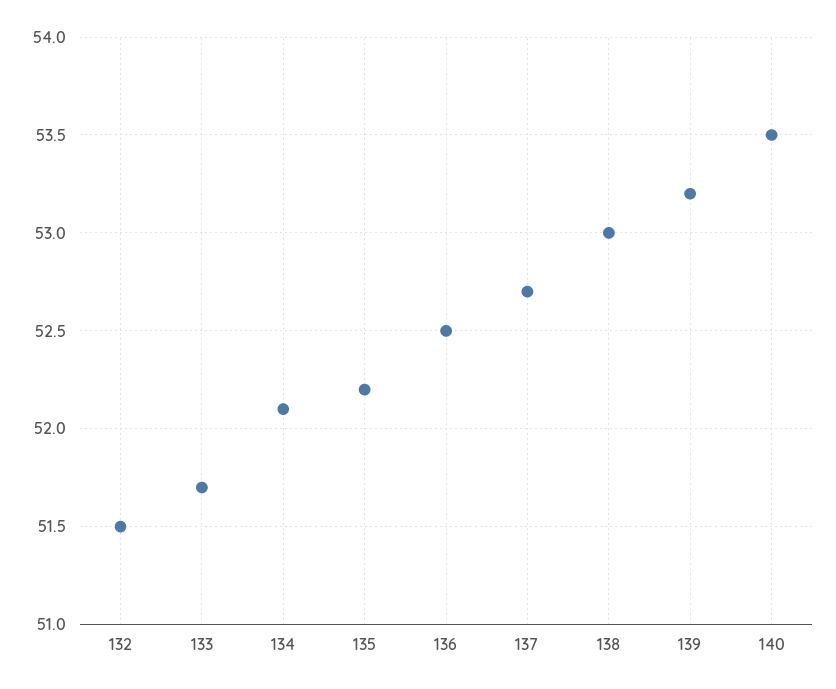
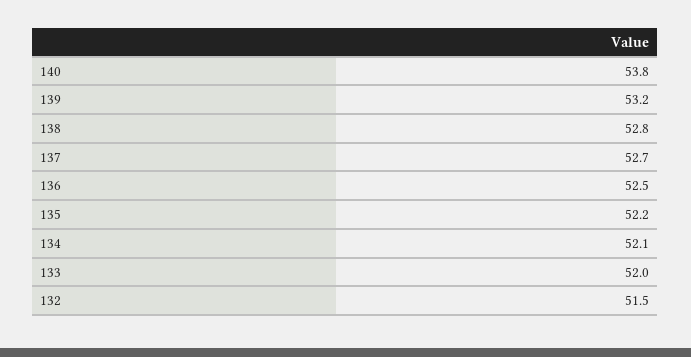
  {
    "132": 51.5,
-   "133": 51.7,
+   "133": 52,
    "134": 52.1,
    "135": 52.2,
    "136": 52.5,
    "137": 52.7,
-   "138": 53,
+   "138": 52.8,
    "139": 53.2,
-   "140": 53.5
+   "140": 53.8
  }

